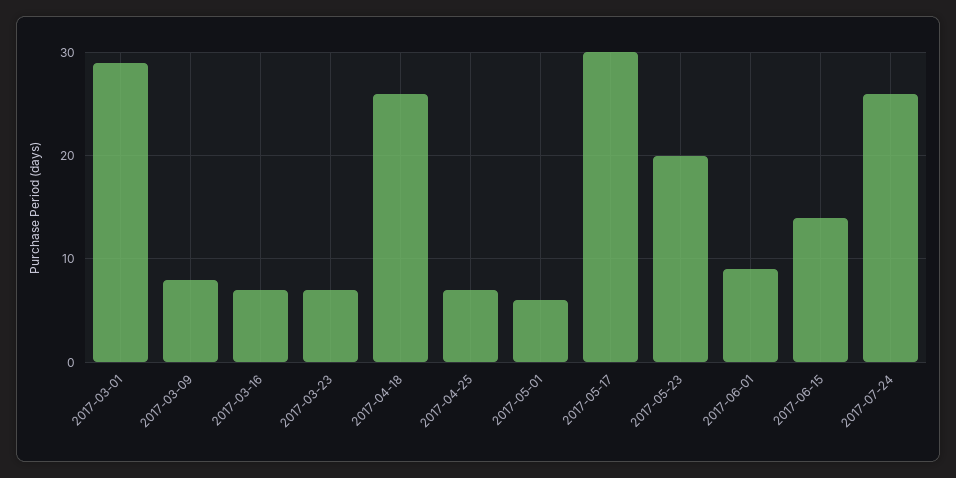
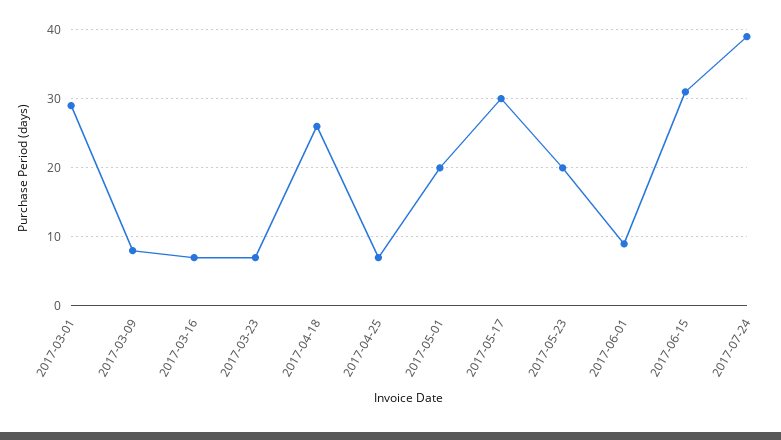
  {
    "2017-03-01": 29,
    "2017-03-09": 8,
    "2017-03-16": 7,
    "2017-03-23": 7,
    "2017-04-18": 26,
    "2017-04-25": 7,
-   "2017-05-01": 6,
+   "2017-05-01": 20,
    "2017-05-17": 30,
    "2017-05-23": 20,
    "2017-06-01": 9,
-   "2017-06-15": 14,
+   "2017-06-15": 31,
-   "2017-07-24": 26
+   "2017-07-24": 39
  }

